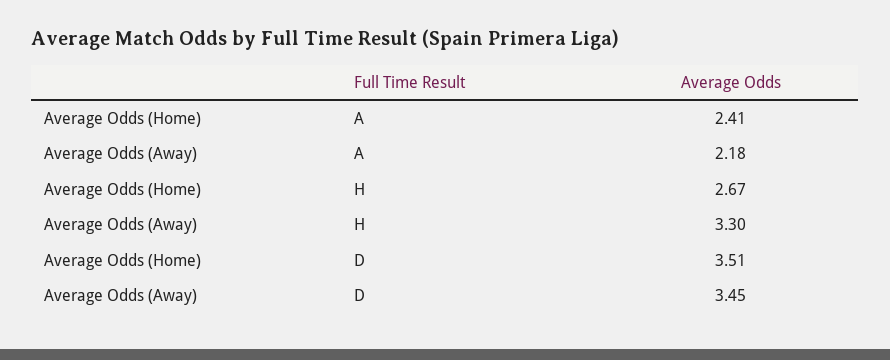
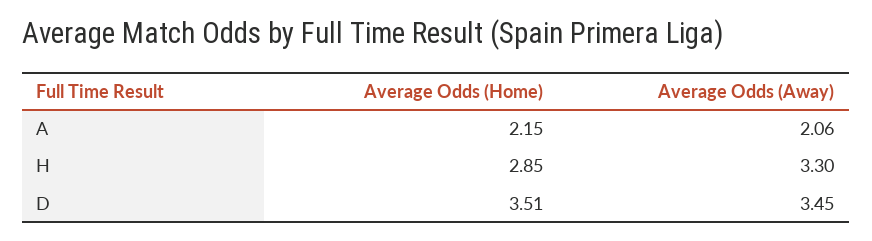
  {
    "Average Odds (Home)": {
-     "A": 2.41,
+     "A": 2.15,
-     "H": 2.67,
+     "H": 2.85,
      "D": 3.51
    },
    "Average Odds (Away)": {
-     "A": 2.18,
+     "A": 2.06,
      "H": 3.3,
      "D": 3.45
    }
  }

